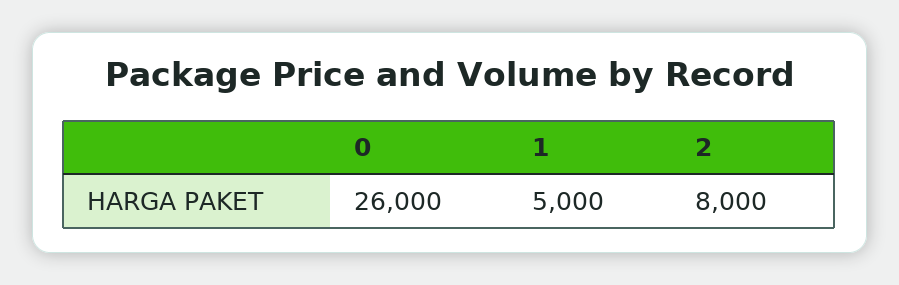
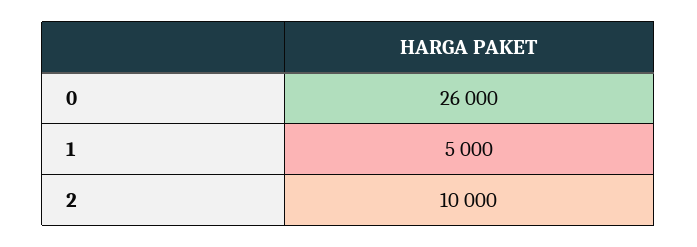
  {
    "0": 26000,
    "1": 5000,
-   "2": 8000
+   "2": 10000
  }

